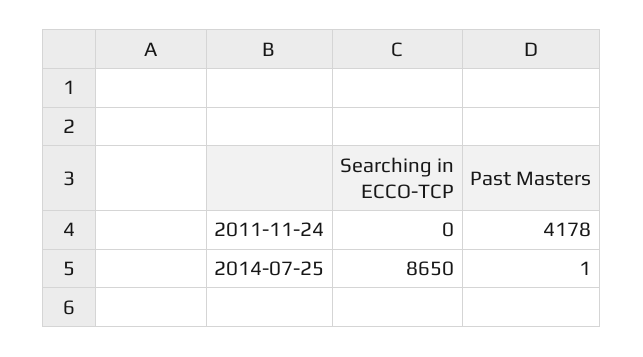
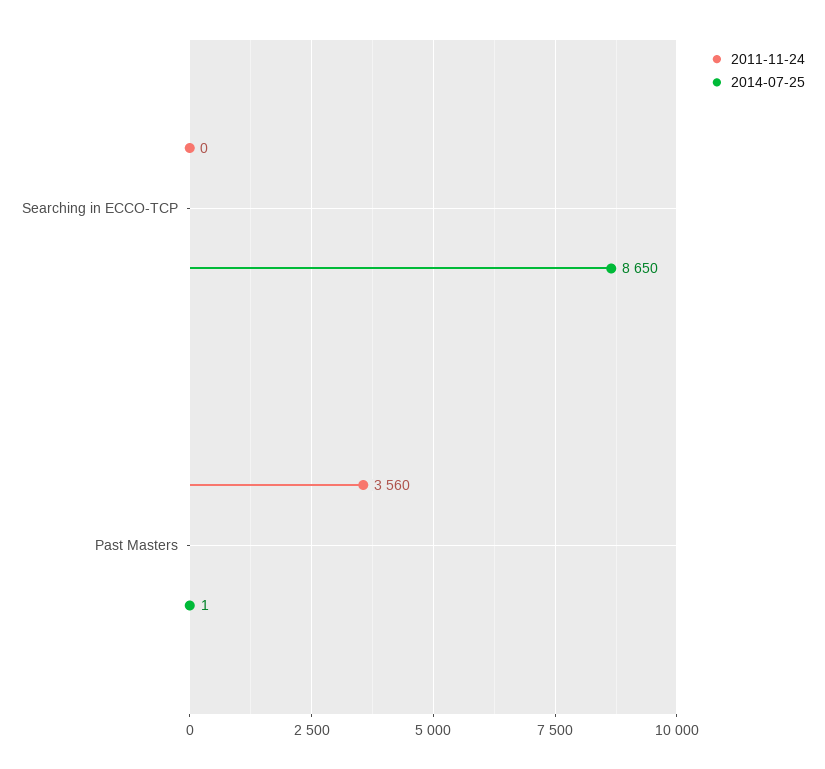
  {
    "2011-11-24": {
      "Searching in ECCO-TCP": 0,
-     "Past Masters": 4178
+     "Past Masters": 3560
    },
    "2014-07-25": {
      "Searching in ECCO-TCP": 8650,
      "Past Masters": 1
    }
  }

